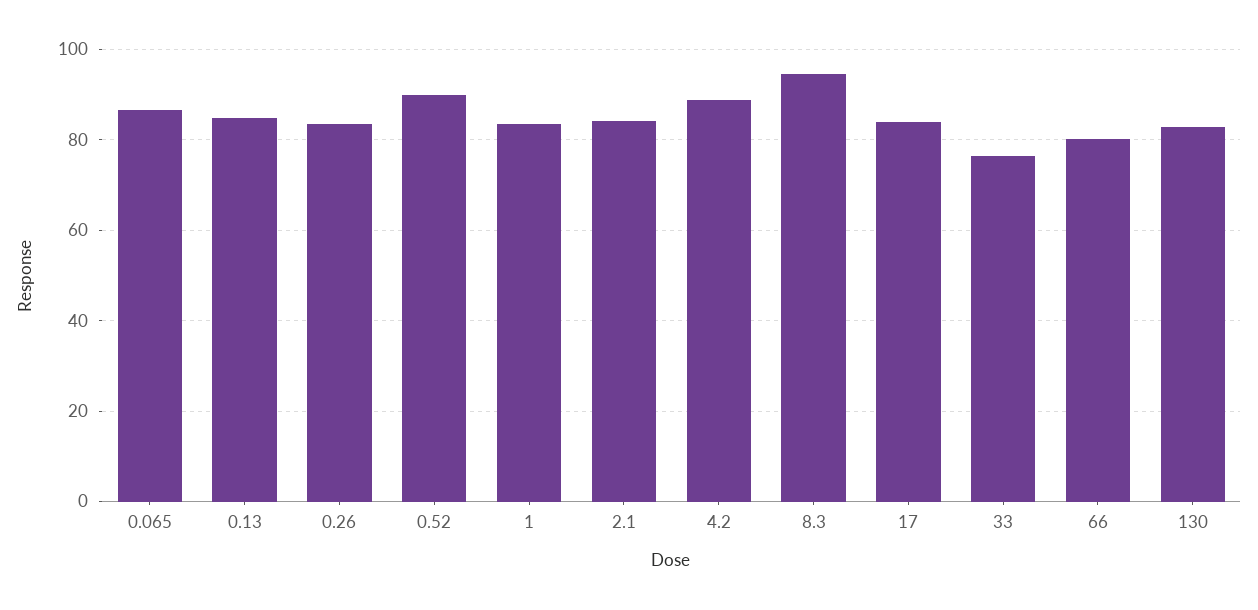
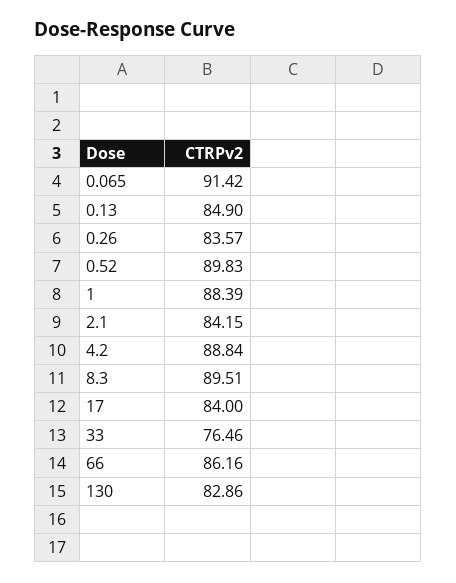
  {
-   "0.065": 86,
+   "0.065": 91.42,
    "0.13": 84.9,
    "0.26": 83.57,
    "0.52": 89.83,
-   "1": 84,
+   "1": 88.39,
    "2.1": 84.15,
    "4.2": 88.84,
-   "8.3": 94,
+   "8.3": 89.51,
    "17": 84,
    "33": 76.46,
-   "66": 80,
+   "66": 86.16,
    "130": 82.86
  }

